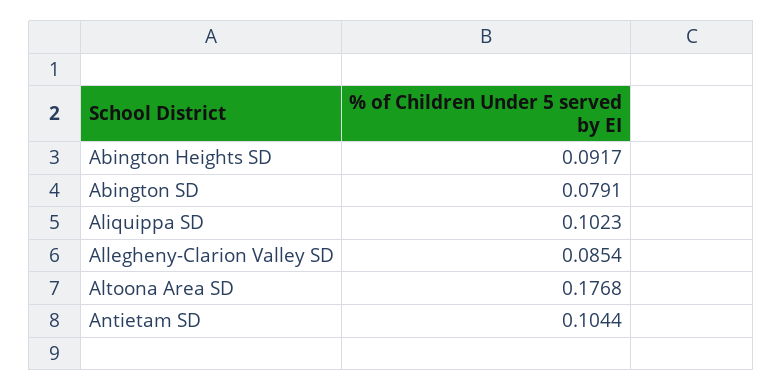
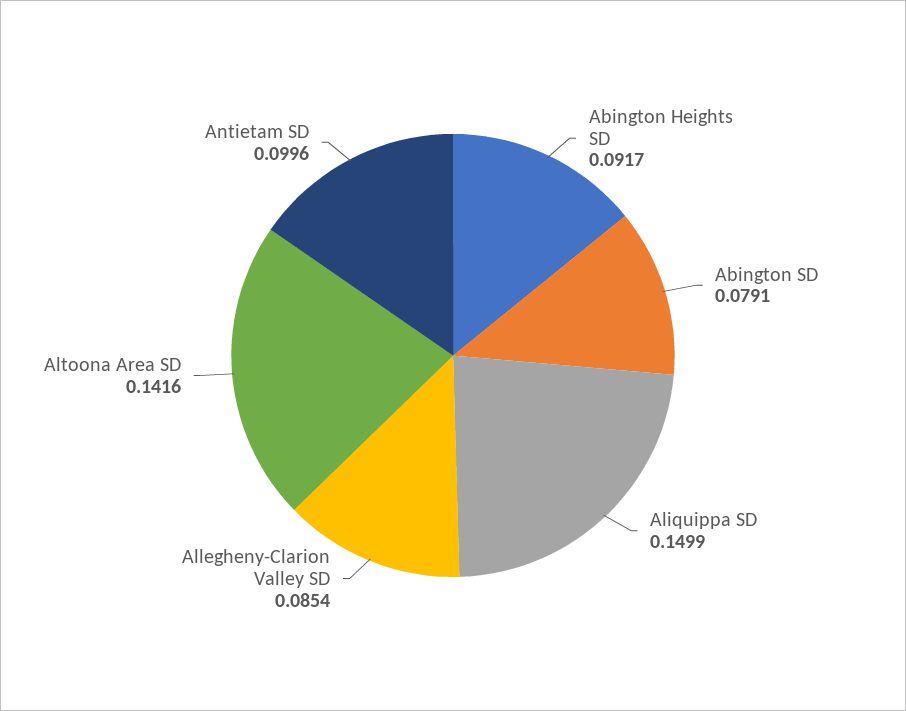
  {
    "Abington Heights SD": 0.0917,
    "Abington SD": 0.0791,
-   "Aliquippa SD": 0.1023,
+   "Aliquippa SD": 0.1499,
    "Allegheny-Clarion Valley SD": 0.0854,
-   "Altoona Area SD": 0.1768,
+   "Altoona Area SD": 0.1416,
-   "Antietam SD": 0.1044
+   "Antietam SD": 0.0996
  }

